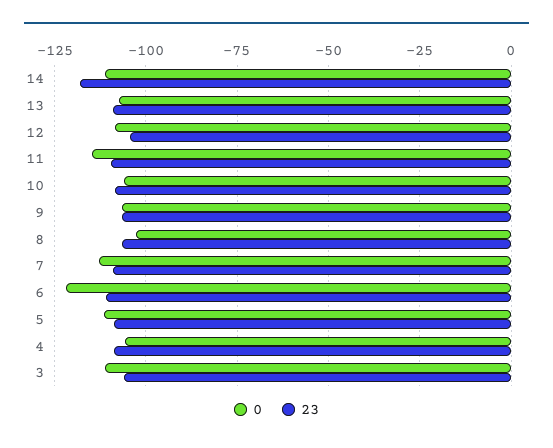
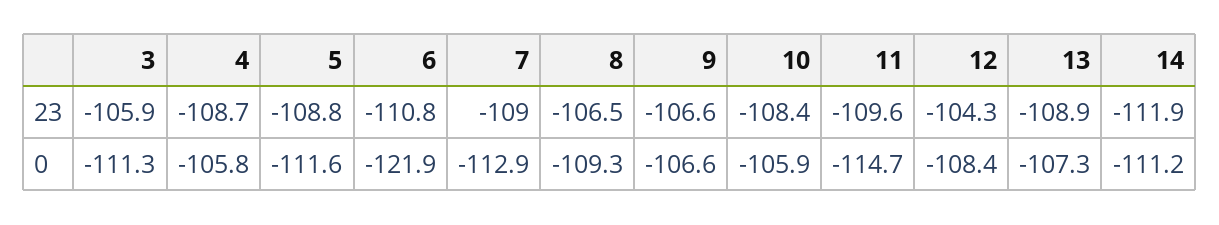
  {
    "0": {
      "14": -111.2,
      "13": -107.3,
      "12": -108.4,
      "11": -114.7,
      "10": -105.9,
      "9": -106.6,
-     "8": -102.5,
+     "8": -109.3,
      "7": -112.9,
      "6": -121.9,
      "5": -111.6,
      "4": -105.8,
      "3": -111.3
    },
    "23": {
-     "14": -117.5,
+     "14": -111.9,
      "13": -108.9,
      "12": -104.3,
      "11": -109.6,
      "10": -108.4,
      "9": -106.6,
      "8": -106.5,
      "7": -109,
      "6": -110.8,
      "5": -108.8,
      "4": -108.7,
      "3": -105.9
    }
  }

